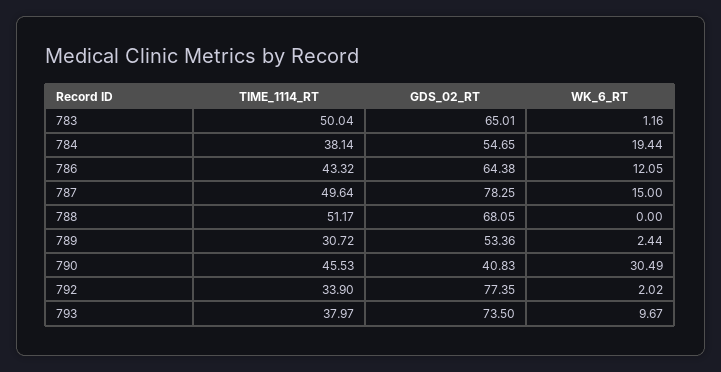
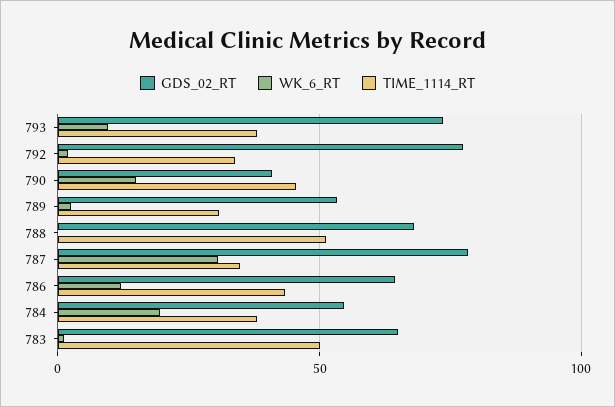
  {
    "TIME_1114_RT": {
      "783": 50.04,
      "784": 38.14,
      "786": 43.32,
-     "787": 49.64,
+     "787": 35,
      "788": 51.17,
      "789": 30.72,
      "790": 45.53,
      "792": 33.9,
      "793": 37.97
    },
    "GDS_02_RT": {
      "783": 65.01,
      "784": 54.65,
      "786": 64.38,
      "787": 78.25,
      "788": 68.05,
      "789": 53.36,
      "790": 40.83,
      "792": 77.35,
      "793": 73.5
    },
    "WK_6_RT": {
      "783": 1.16,
      "784": 19.44,
      "786": 12.05,
-     "787": 15,
+     "787": 30,
      "788": 0,
      "789": 2.44,
-     "790": 30.49,
+     "790": 15,
      "792": 2.02,
      "793": 9.67
    }
  }

